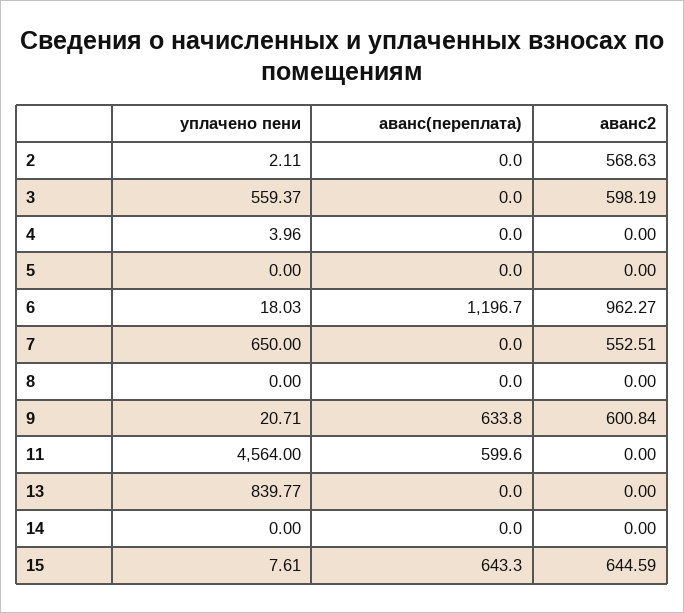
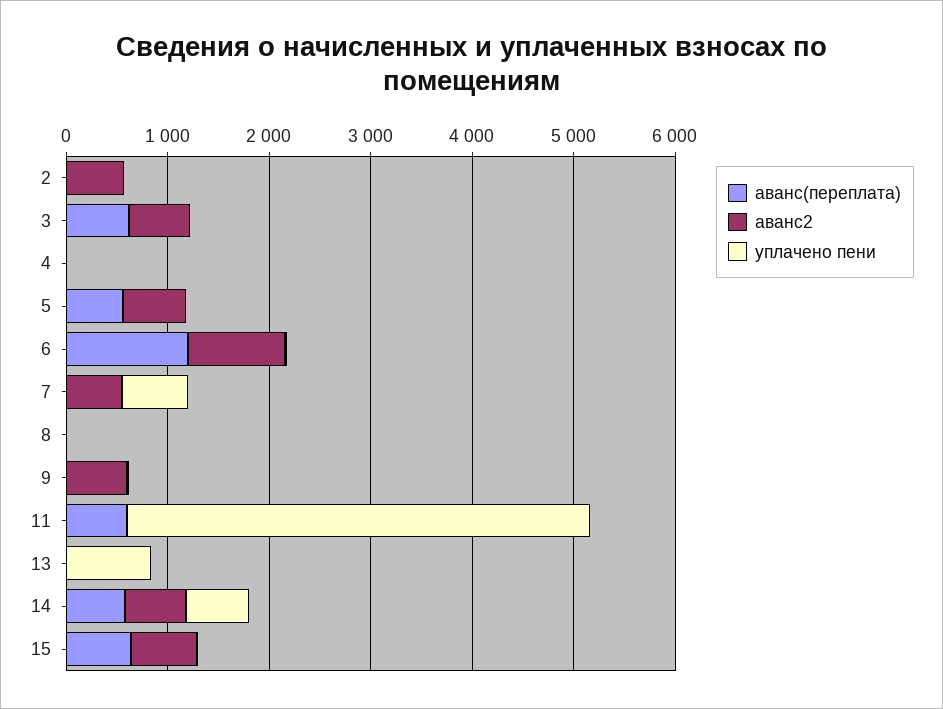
  {
    "уплачено пени": {
      "2": 2.11,
-     "3": 559.37,
+     "3": 0,
      "4": 3.96,
      "5": 0,
      "6": 18.03,
      "7": 650,
      "8": 0,
      "9": 20.71,
      "11": 4564,
      "13": 839.77,
-     "14": 0,
+     "14": 600,
      "15": 7.61
    },
    "аванс(переплата)": {
      "2": 0,
-     "3": 0,
+     "3": 600,
      "4": 0,
-     "5": 0,
+     "5": 600,
      "6": 1196.7,
      "7": 0,
      "8": 0,
-     "9": 633.8,
+     "9": 0,
      "11": 599.6,
      "13": 0,
-     "14": 0,
+     "14": 600,
      "15": 643.3
    },
    "аванс2": {
      "2": 568.63,
      "3": 598.19,
      "4": 0,
-     "5": 0,
+     "5": 600,
      "6": 962.27,
      "7": 552.51,
      "8": 0,
      "9": 600.84,
      "11": 0,
      "13": 0,
-     "14": 0,
+     "14": 600,
      "15": 644.59
    }
  }

